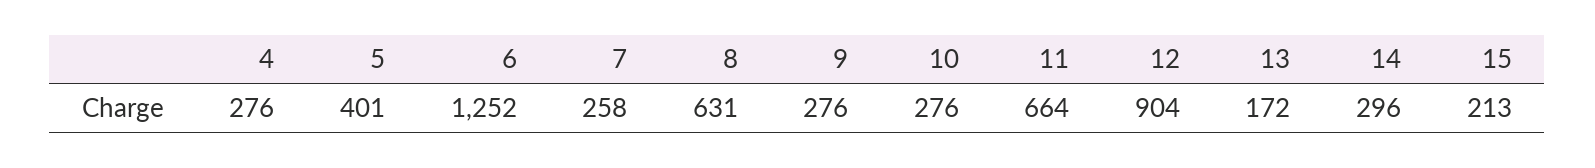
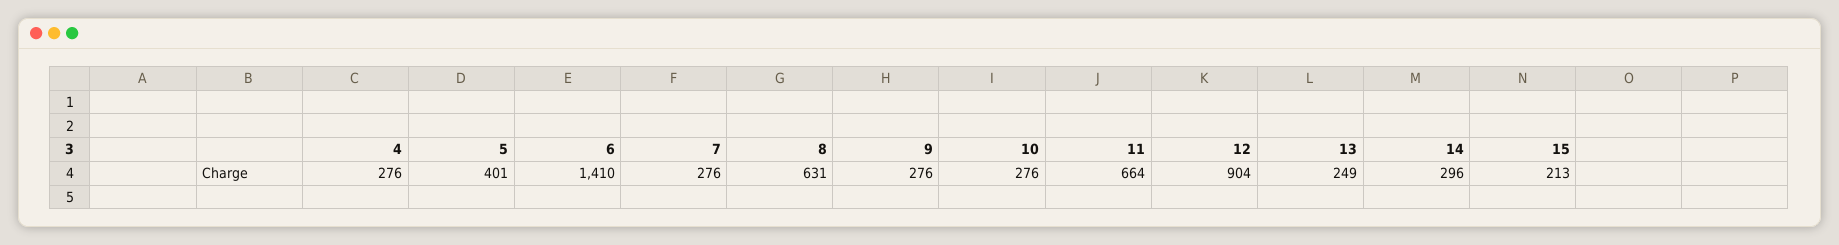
  {
    "4": 276,
    "5": 401,
-   "6": 1252,
+   "6": 1410,
-   "7": 258,
+   "7": 276,
    "8": 631,
    "9": 276,
    "10": 276,
    "11": 664,
    "12": 904,
-   "13": 172,
+   "13": 249,
    "14": 296,
    "15": 213
  }

